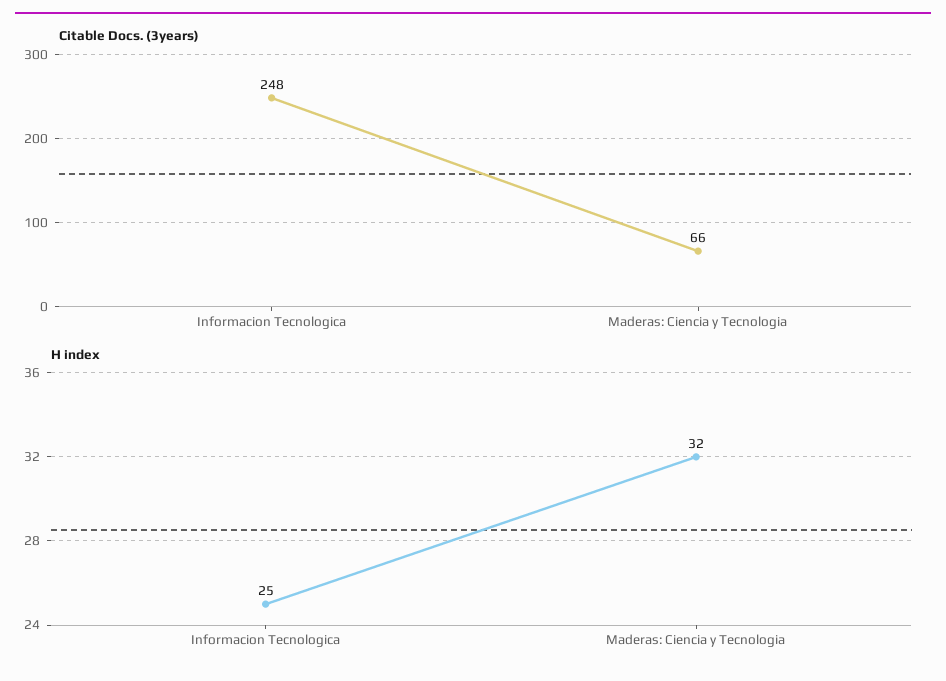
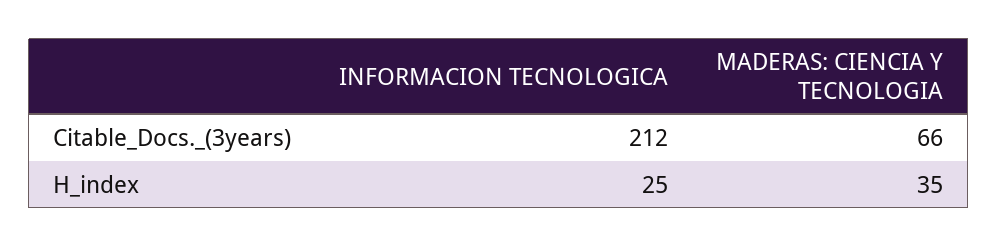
  {
    "Citable Docs. (3years)": {
-     "Informacion Tecnologica": 248,
+     "Informacion Tecnologica": 212,
      "Maderas: Ciencia y Tecnologia": 66
    },
    "H index": {
      "Informacion Tecnologica": 25,
-     "Maderas: Ciencia y Tecnologia": 32
+     "Maderas: Ciencia y Tecnologia": 35
    }
  }

